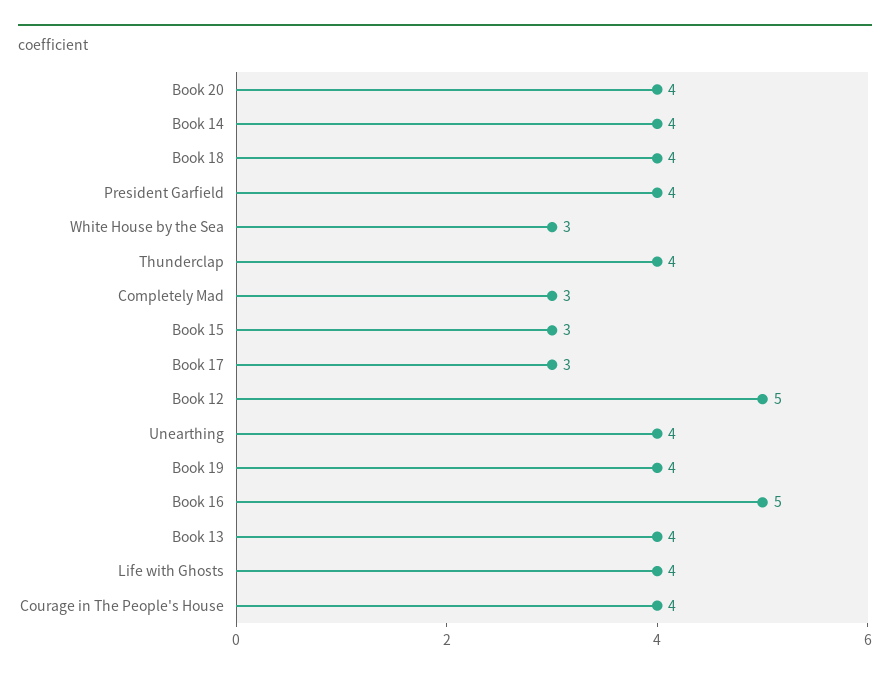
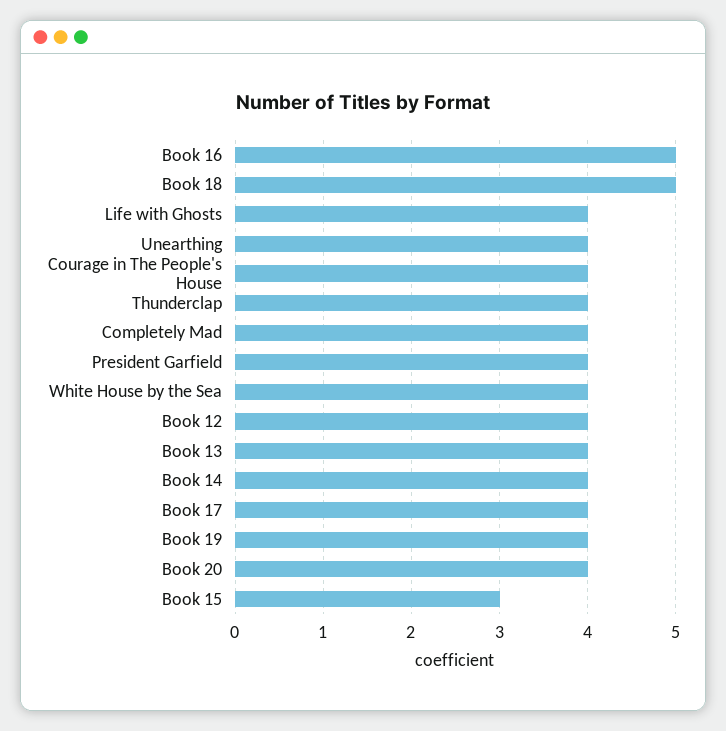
  {
    "Book 20": 4,
    "Book 14": 4,
-   "Book 18": 4,
+   "Book 18": 5,
    "President Garfield": 4,
-   "White House by the Sea": 3,
+   "White House by the Sea": 4,
    "Thunderclap": 4,
-   "Completely Mad": 3,
+   "Completely Mad": 4,
    "Book 15": 3,
-   "Book 17": 3,
+   "Book 17": 4,
-   "Book 12": 5,
+   "Book 12": 4,
    "Unearthing": 4,
    "Book 19": 4,
    "Book 16": 5,
    "Book 13": 4,
    "Life with Ghosts": 4,
    "Courage in The People's House": 4
  }

